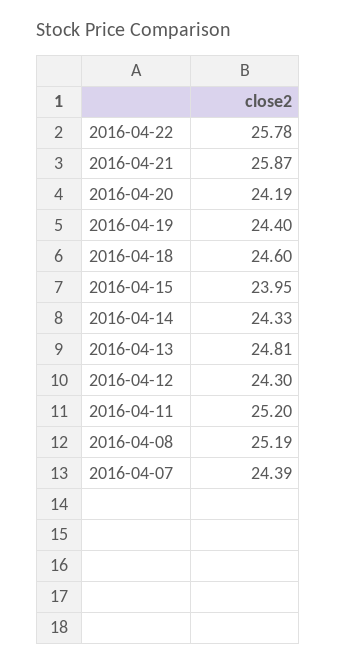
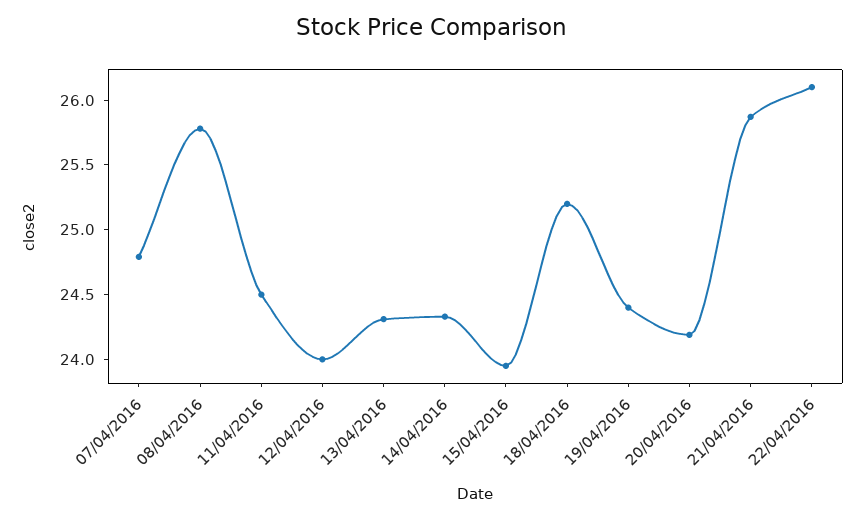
  {
-   "2016-04-22": 25.78,
+   "2016-04-22": 26.1,
    "2016-04-21": 25.87,
    "2016-04-20": 24.19,
    "2016-04-19": 24.4,
-   "2016-04-18": 24.6,
+   "2016-04-18": 25.2,
    "2016-04-15": 23.95,
    "2016-04-14": 24.33,
-   "2016-04-13": 24.81,
+   "2016-04-13": 24.3,
-   "2016-04-12": 24.3,
+   "2016-04-12": 24,
-   "2016-04-11": 25.2,
+   "2016-04-11": 24.5,
-   "2016-04-08": 25.19,
+   "2016-04-08": 25.8,
-   "2016-04-07": 24.39
+   "2016-04-07": 24.8
  }

